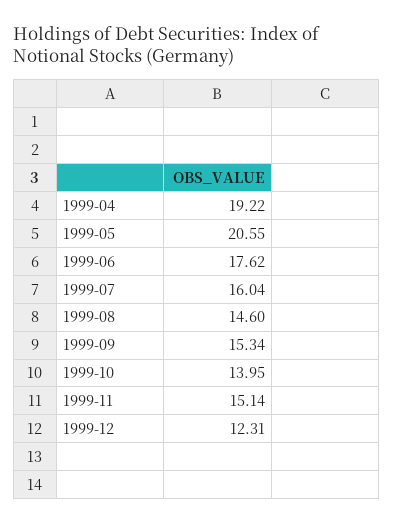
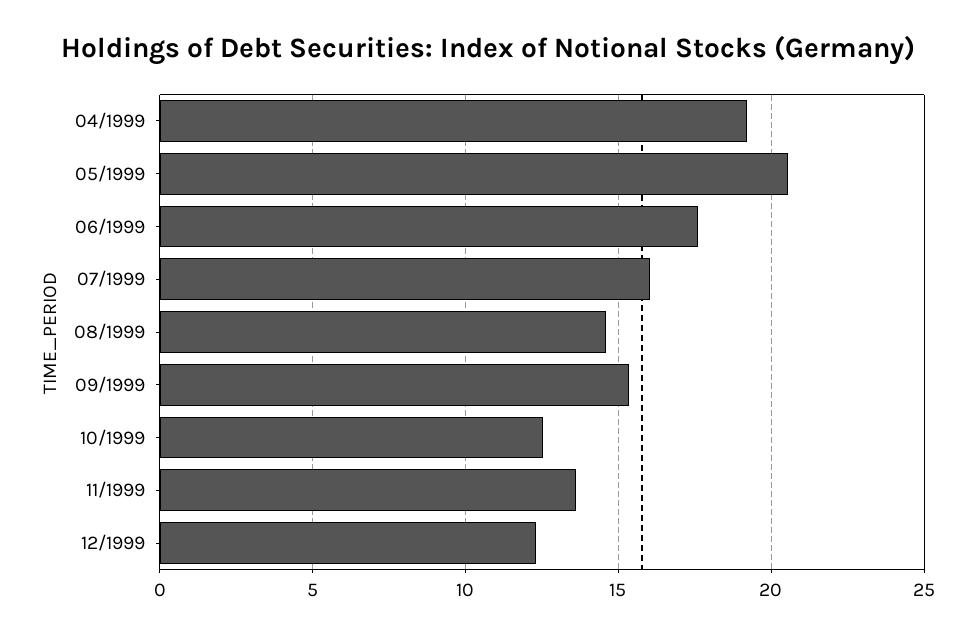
  {
    "1999-04": 19.22,
    "1999-05": 20.55,
    "1999-06": 17.62,
    "1999-07": 16.04,
    "1999-08": 14.6,
    "1999-09": 15.34,
-   "1999-10": 13.95,
+   "1999-10": 12.5,
-   "1999-11": 15.14,
+   "1999-11": 13.5,
    "1999-12": 12.31
  }

